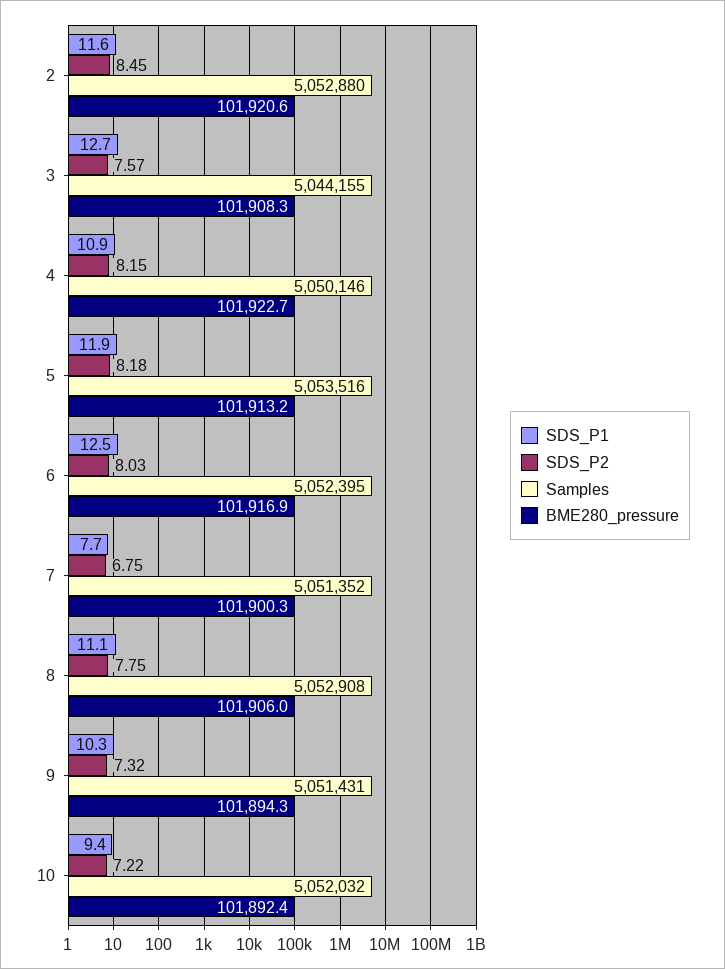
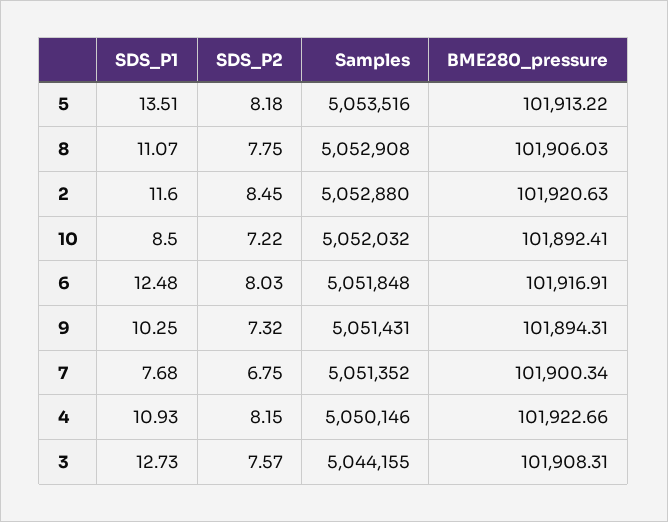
  {
    "SDS_P1": {
      "2": 11.6,
      "3": 12.73,
      "4": 10.93,
-     "5": 11.9,
+     "5": 13.51,
      "6": 12.48,
      "7": 7.68,
      "8": 11.07,
      "9": 10.25,
-     "10": 9.4
+     "10": 8.5
    },
    "SDS_P2": {
      "2": 8.45,
      "3": 7.57,
      "4": 8.15,
      "5": 8.18,
      "6": 8.03,
      "7": 6.75,
      "8": 7.75,
      "9": 7.32,
      "10": 7.22
    },
    "Samples": {
      "2": 5052880,
      "3": 5044155,
      "4": 5050146,
      "5": 5053516,
-     "6": 5052395,
+     "6": 5051848,
      "7": 5051352,
      "8": 5052908,
      "9": 5051431,
      "10": 5052032
    },
    "BME280_pressure": {
      "2": 101920.63,
      "3": 101908.31,
      "4": 101922.66,
      "5": 101913.22,
      "6": 101916.91,
      "7": 101900.34,
      "8": 101906.03,
      "9": 101894.31,
      "10": 101892.41
    }
  }

